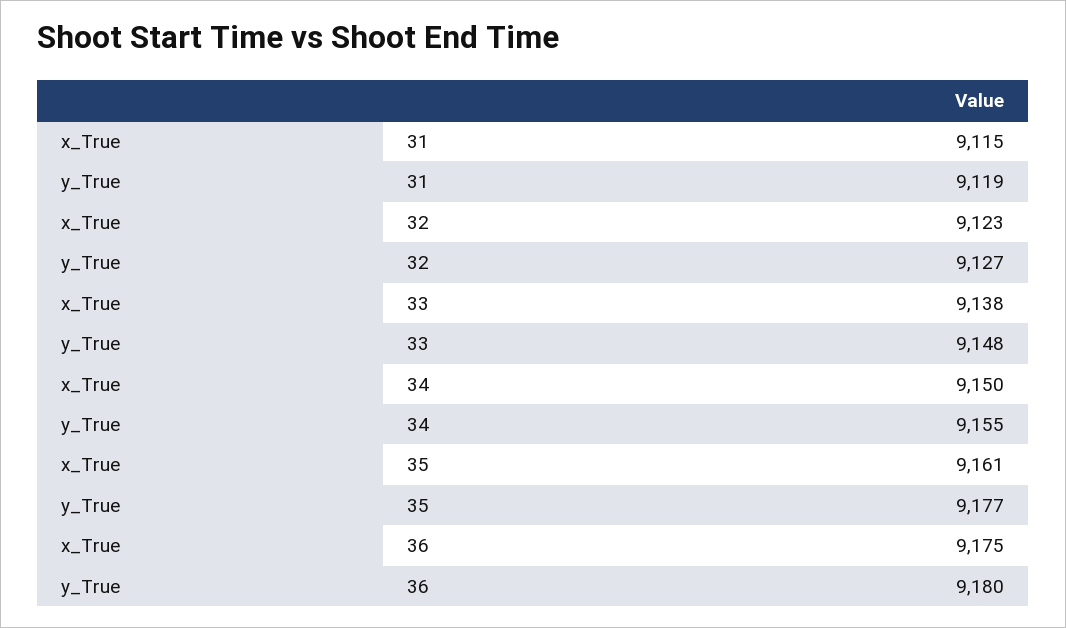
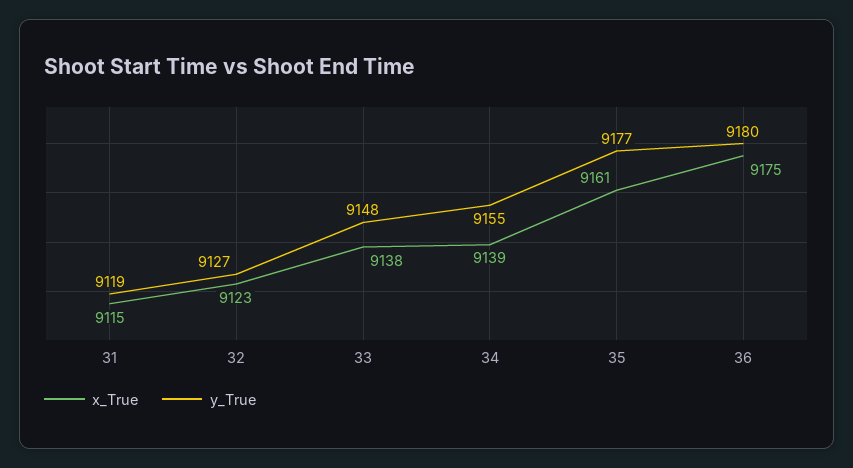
  {
    "x_True": {
      "31": 9115,
      "32": 9123,
      "33": 9138,
-     "34": 9150,
+     "34": 9139,
      "35": 9161,
      "36": 9175
    },
    "y_True": {
      "31": 9119,
      "32": 9127,
      "33": 9148,
      "34": 9155,
      "35": 9177,
      "36": 9180
    }
  }

